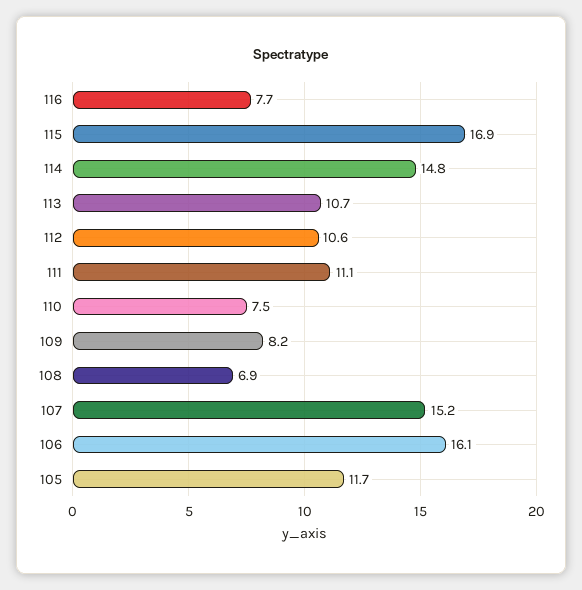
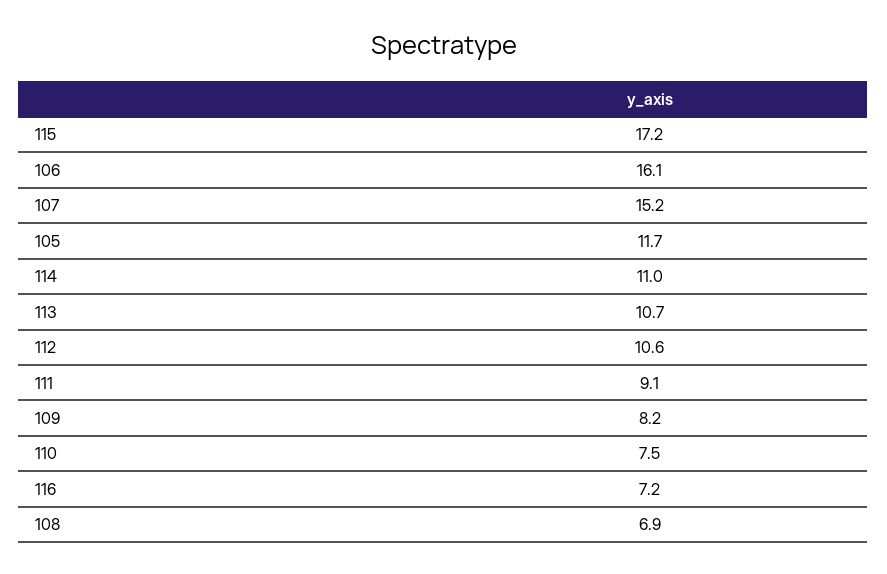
  {
-   "116": 7.7,
+   "116": 7.2,
-   "115": 16.9,
+   "115": 17.2,
-   "114": 14.8,
+   "114": 11,
    "113": 10.7,
    "112": 10.6,
-   "111": 11.1,
+   "111": 9.1,
    "110": 7.5,
    "109": 8.2,
    "108": 6.9,
    "107": 15.2,
    "106": 16.1,
    "105": 11.7
  }

